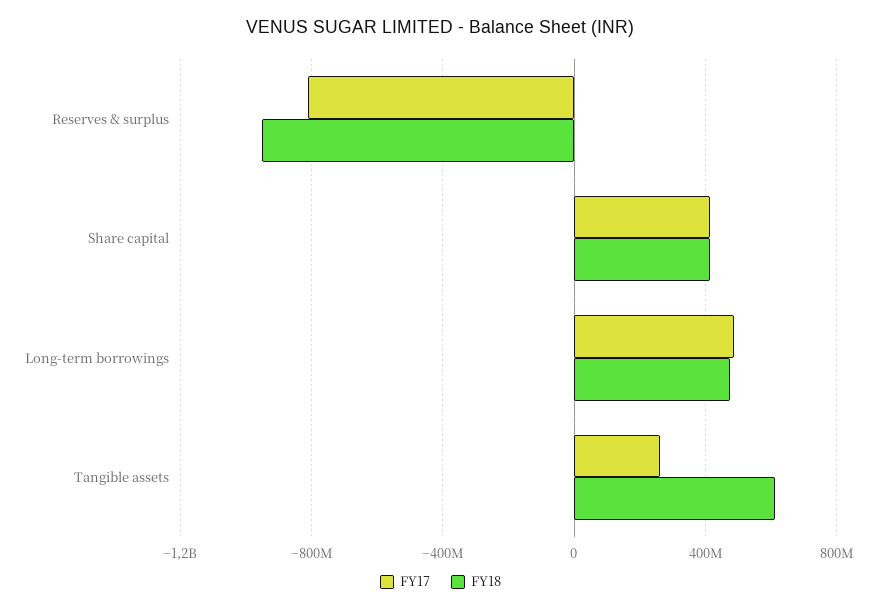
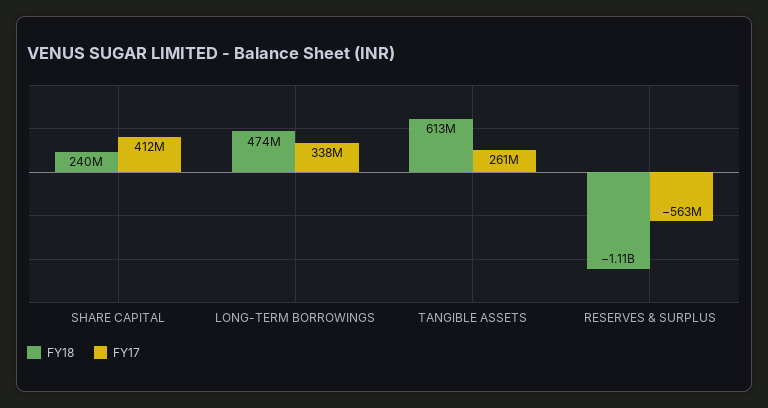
  {
    "FY17": {
-     "Reserves & surplus": -800000000,
+     "Reserves & surplus": -563000000,
      "Share capital": 412000000,
-     "Long-term borrowings": 500000000,
+     "Long-term borrowings": 338000000,
      "Tangible assets": 261000000
    },
    "FY18": {
-     "Reserves & surplus": -950000000,
+     "Reserves & surplus": -1110000000,
-     "Share capital": 400000000,
+     "Share capital": 240000000,
      "Long-term borrowings": 474000000,
      "Tangible assets": 613000000
    }
  }

